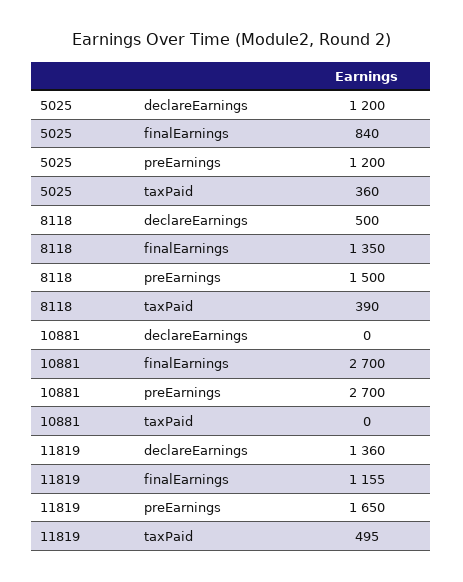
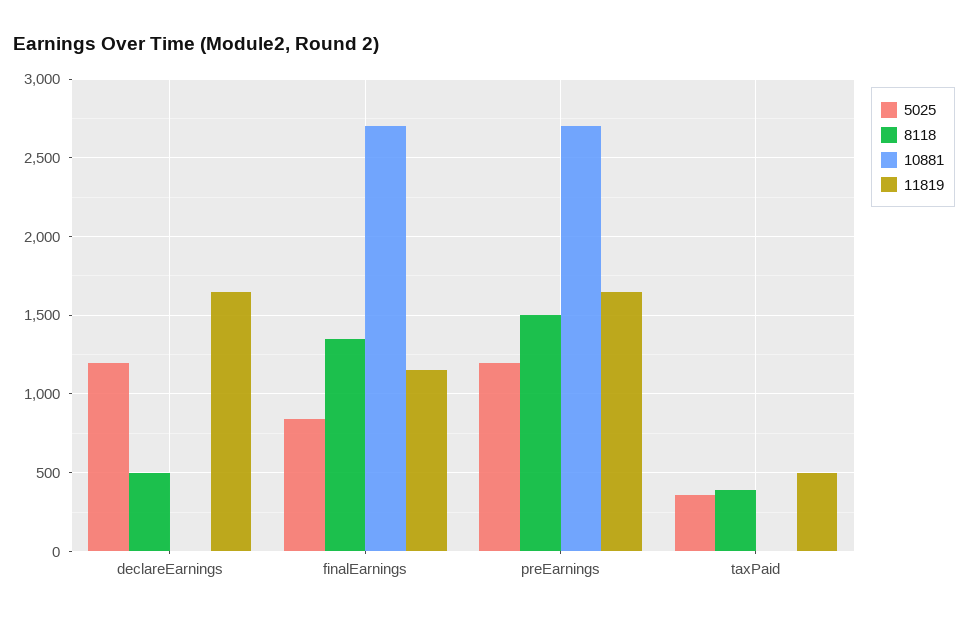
  {
    "5025": {
      "declareEarnings": 1200,
      "finalEarnings": 840,
      "preEarnings": 1200,
      "taxPaid": 360
    },
    "8118": {
      "declareEarnings": 500,
      "finalEarnings": 1350,
      "preEarnings": 1500,
      "taxPaid": 390
    },
    "10881": {
      "declareEarnings": 0,
      "finalEarnings": 2700,
      "preEarnings": 2700,
      "taxPaid": 0
    },
    "11819": {
-     "declareEarnings": 1360,
+     "declareEarnings": 1650,
      "finalEarnings": 1155,
      "preEarnings": 1650,
      "taxPaid": 495
    }
  }

